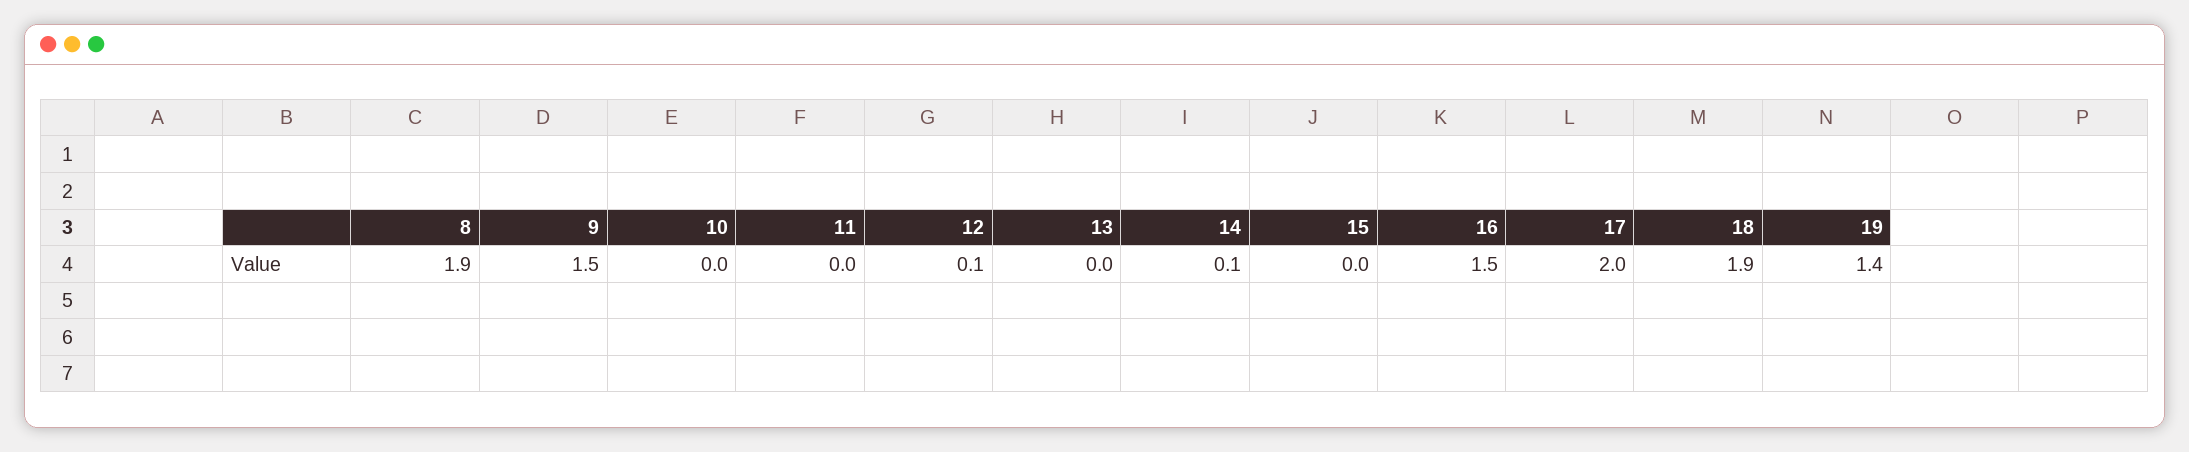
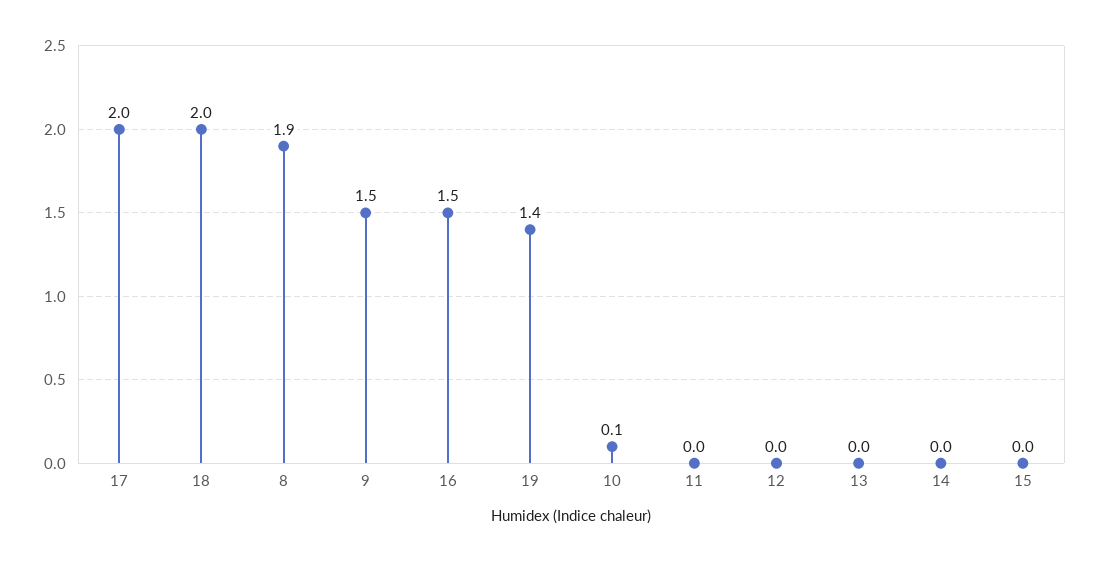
  {
    "8": 1.9,
    "9": 1.5,
-   "10": 0,
+   "10": 0.1,
    "11": 0,
-   "12": 0.1,
+   "12": 0,
    "13": 0,
-   "14": 0.1,
+   "14": 0,
    "15": 0,
    "16": 1.5,
    "17": 2,
-   "18": 1.9,
+   "18": 2,
    "19": 1.4
  }

